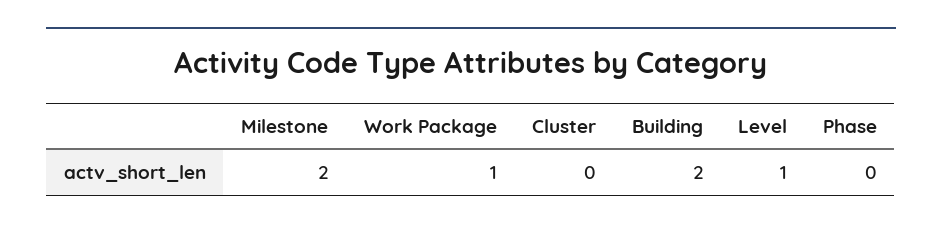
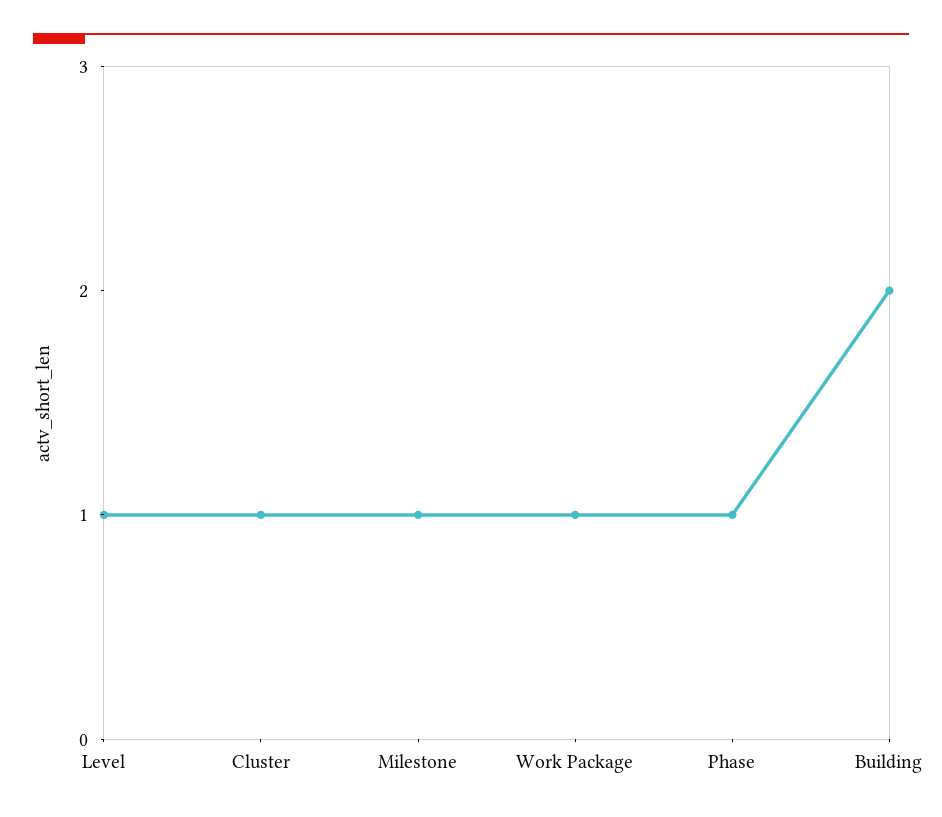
  {
-   "Milestone": 2,
+   "Milestone": 1,
    "Work Package": 1,
-   "Cluster": 0,
+   "Cluster": 1,
    "Building": 2,
    "Level": 1,
-   "Phase": 0
+   "Phase": 1
  }

